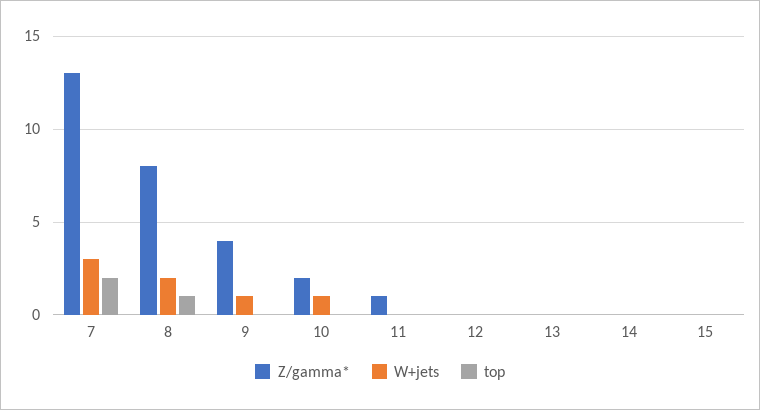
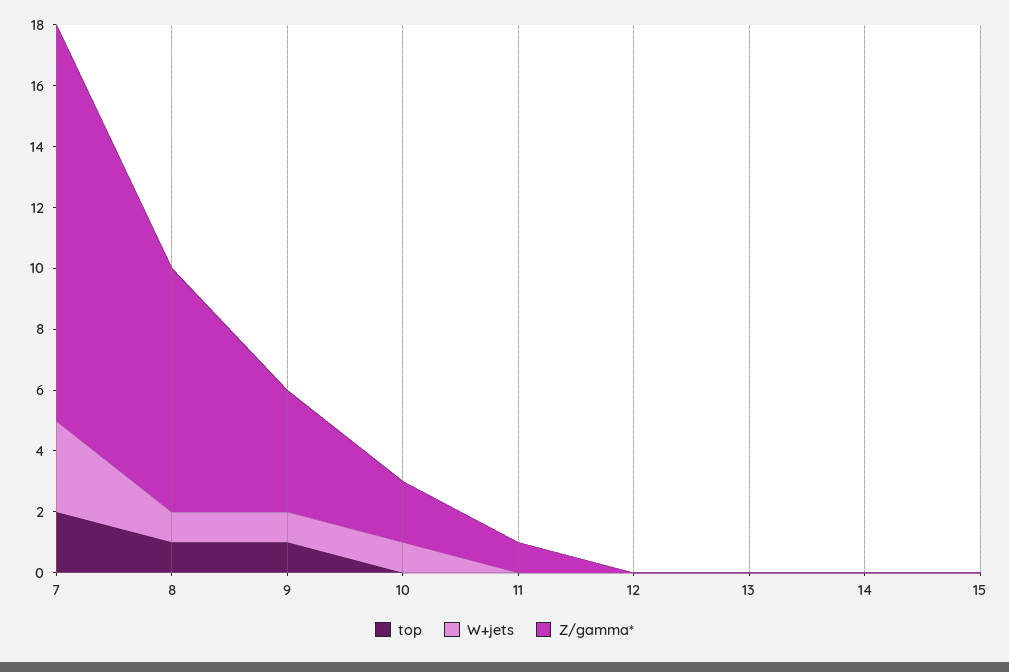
  {
    "Z/gamma*": {
      "7": 13,
      "8": 8,
      "9": 4,
      "10": 2,
      "11": 1,
      "12": 0,
      "13": 0,
      "14": 0,
      "15": 0
    },
    "W+jets": {
      "7": 3,
-     "8": 2,
+     "8": 1,
      "9": 1,
      "10": 1,
      "11": 0,
      "12": 0,
      "13": 0,
      "14": 0,
      "15": 0
    },
    "top": {
      "7": 2,
      "8": 1,
-     "9": 0,
+     "9": 1,
      "10": 0,
      "11": 0,
      "12": 0,
      "13": 0,
      "14": 0,
      "15": 0
    }
  }

